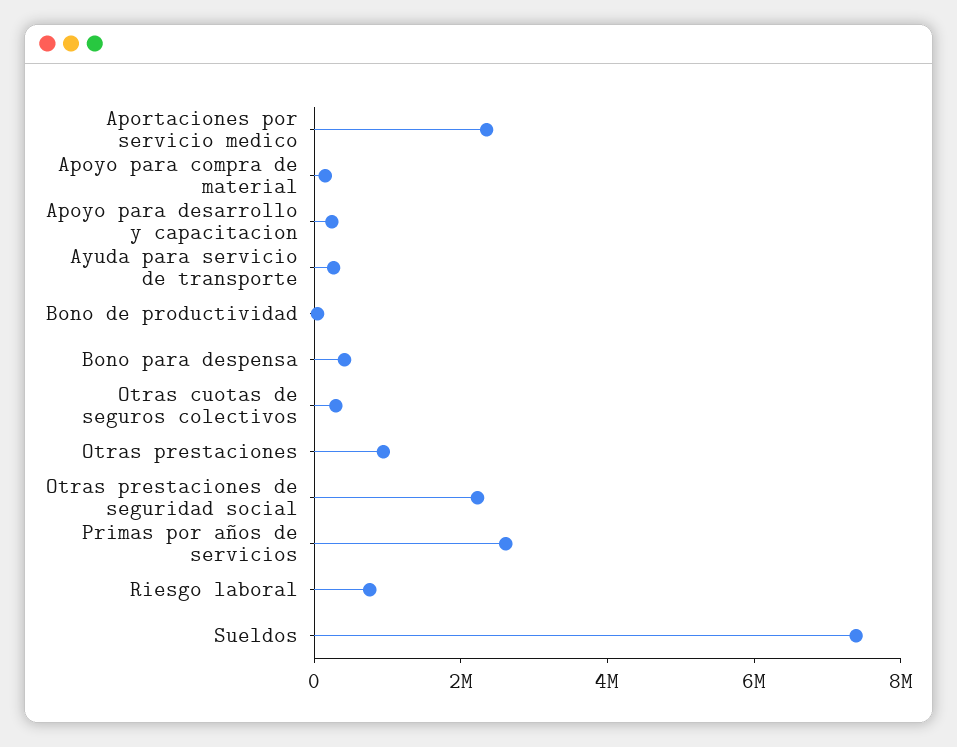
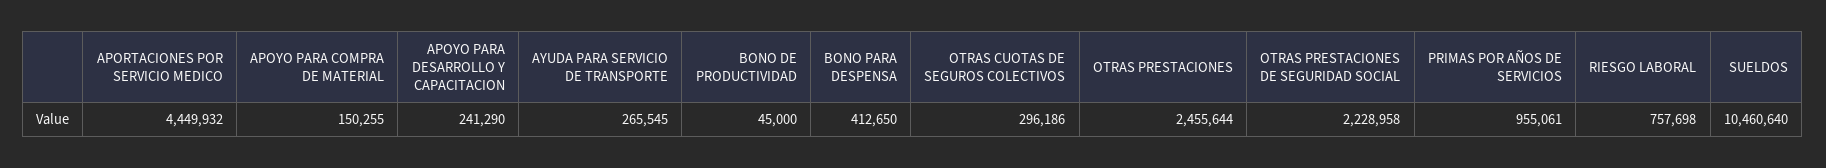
  {
-   "Aportaciones por servicio medico": 2500000,
+   "Aportaciones por servicio medico": 4449932,
    "Apoyo para compra de material": 150255,
    "Apoyo para desarrollo y capacitacion": 241290,
    "Ayuda para servicio de transporte": 265545,
    "Bono de productividad": 45000,
    "Bono para despensa": 412650,
    "Otras cuotas de seguros colectivos": 296186,
-   "Otras prestaciones": 1000000,
+   "Otras prestaciones": 2455644,
    "Otras prestaciones de seguridad social": 2228958,
-   "Primas por años de servicios": 2500000,
+   "Primas por años de servicios": 955061,
    "Riesgo laboral": 757698,
-   "Sueldos": 7500000
+   "Sueldos": 10460640
  }

